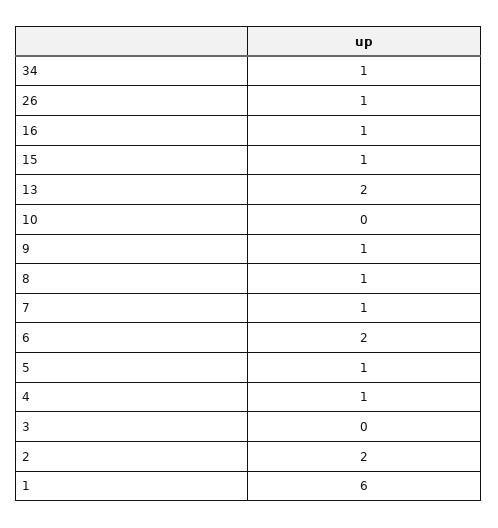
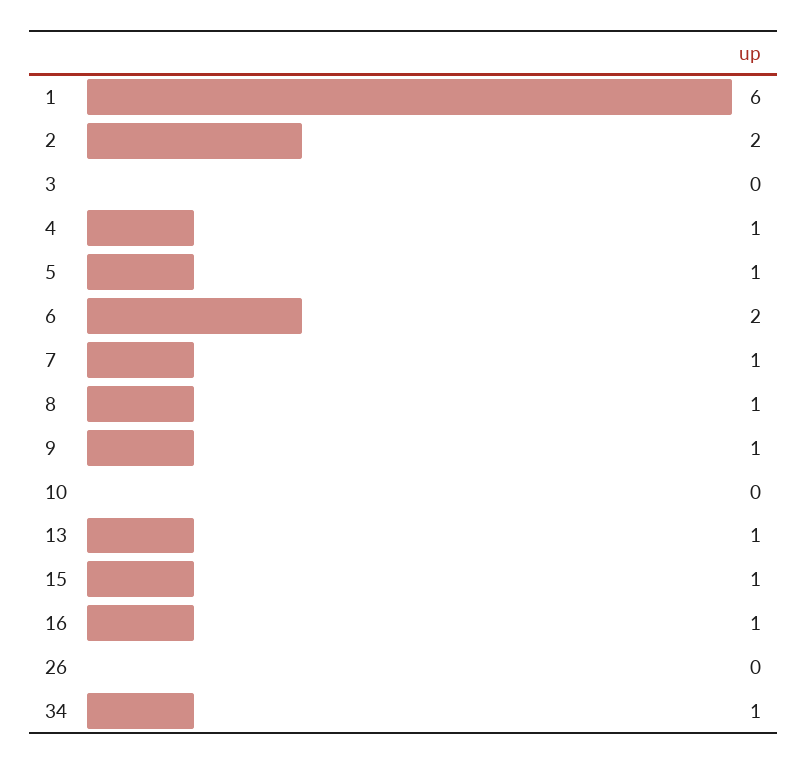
  {
    "34": 1,
-   "26": 1,
+   "26": 0,
    "16": 1,
    "15": 1,
-   "13": 2,
+   "13": 1,
    "10": 0,
    "9": 1,
    "8": 1,
    "7": 1,
    "6": 2,
    "5": 1,
    "4": 1,
    "3": 0,
    "2": 2,
    "1": 6
  }

